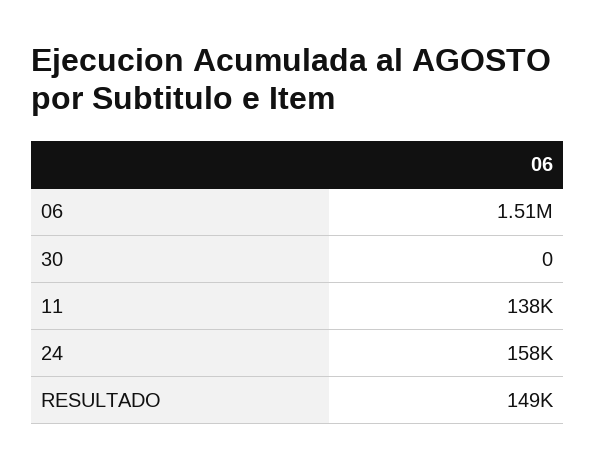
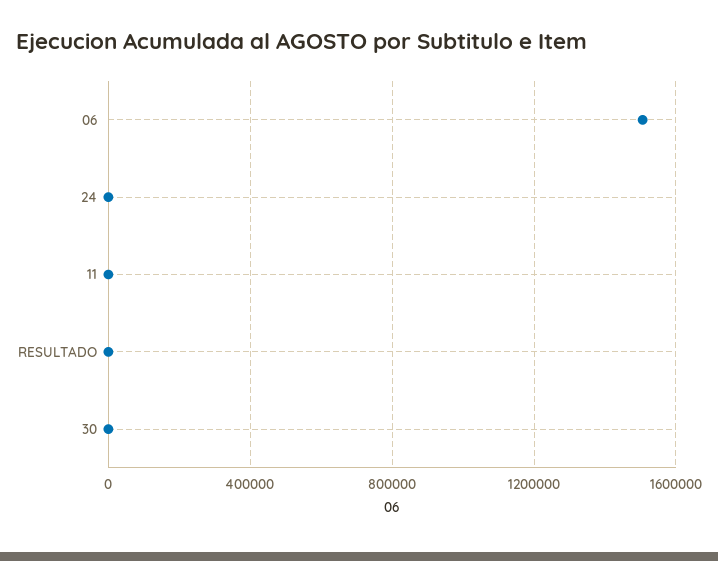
  {
    "06": 1510000,
    "30": 0,
-   "11": 138000,
+   "11": 0,
-   "24": 158000,
+   "24": 0,
-   "RESULTADO": 149000
+   "RESULTADO": 0
  }

